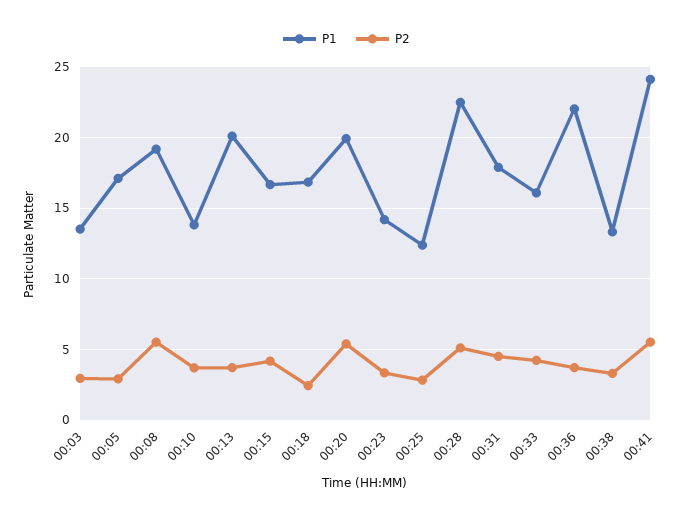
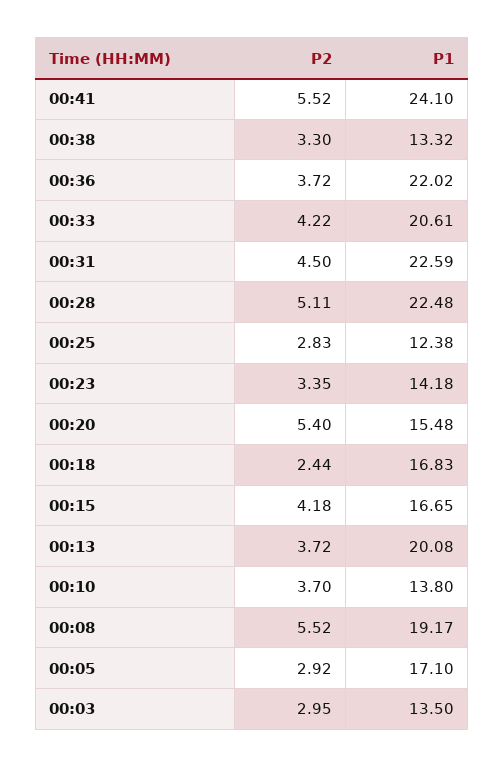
  {
    "P1": {
      "00:03": 13.5,
      "00:05": 17.1,
      "00:08": 19.17,
      "00:10": 13.8,
      "00:13": 20.08,
      "00:15": 16.65,
      "00:18": 16.83,
-     "00:20": 20,
+     "00:20": 15.48,
      "00:23": 14.18,
      "00:25": 12.38,
      "00:28": 22.48,
-     "00:31": 18,
+     "00:31": 22.59,
-     "00:33": 16,
+     "00:33": 20.61,
      "00:36": 22.02,
      "00:38": 13.32,
      "00:41": 24.1
    },
    "P2": {
      "00:03": 2.95,
      "00:05": 2.92,
      "00:08": 5.52,
      "00:10": 3.7,
      "00:13": 3.72,
      "00:15": 4.18,
      "00:18": 2.44,
      "00:20": 5.4,
      "00:23": 3.35,
      "00:25": 2.83,
      "00:28": 5.11,
      "00:31": 4.5,
      "00:33": 4.22,
      "00:36": 3.72,
      "00:38": 3.3,
      "00:41": 5.52
    }
  }

